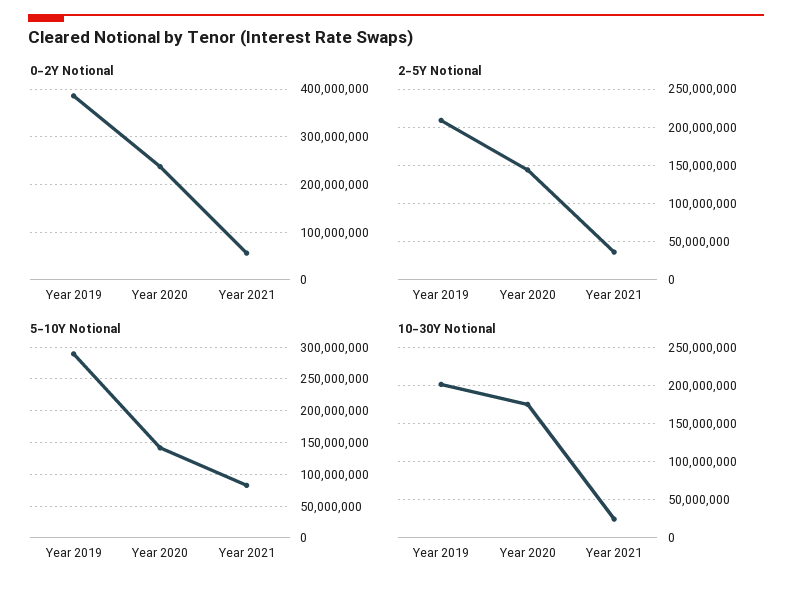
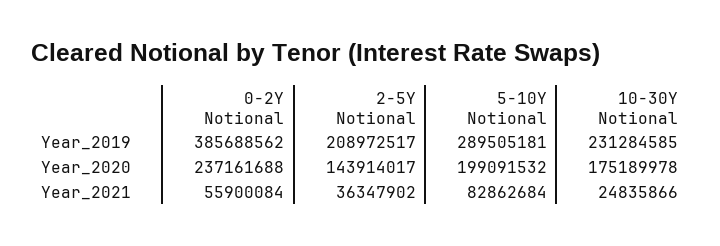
  {
    "0-2Y Notional": {
      "Year 2019": 385688562,
      "Year 2020": 237161688,
      "Year 2021": 55900084
    },
    "2-5Y Notional": {
      "Year 2019": 208972517,
      "Year 2020": 143914017,
      "Year 2021": 36347902
    },
    "5-10Y Notional": {
      "Year 2019": 289505181,
-     "Year 2020": 140000000,
+     "Year 2020": 199091532,
      "Year 2021": 82862684
    },
    "10-30Y Notional": {
-     "Year 2019": 200000000,
+     "Year 2019": 231284585,
      "Year 2020": 175189978,
      "Year 2021": 24835866
    }
  }

